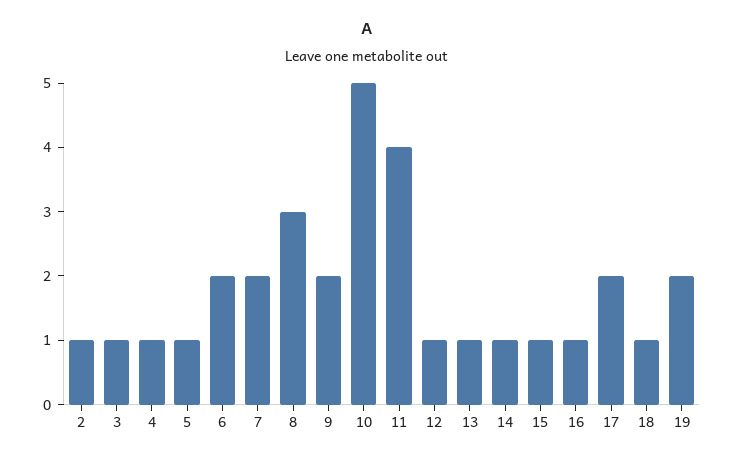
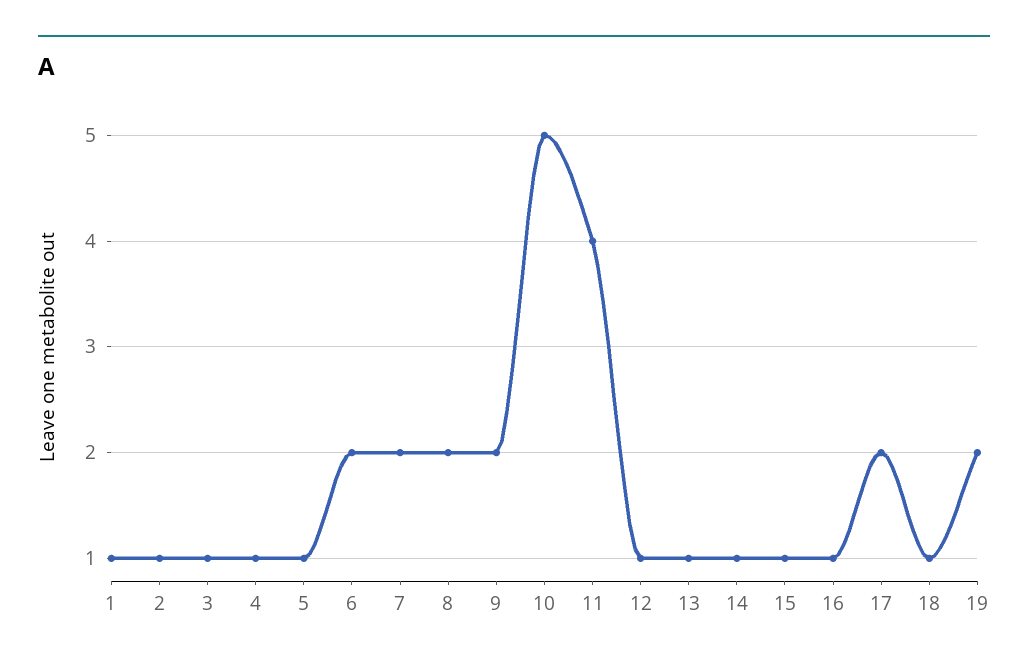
  {
    "2": 1,
    "3": 1,
    "4": 1,
    "5": 1,
    "6": 2,
    "7": 2,
-   "8": 3,
+   "8": 2,
    "9": 2,
    "10": 5,
    "11": 4,
    "12": 1,
    "13": 1,
    "14": 1,
    "15": 1,
    "16": 1,
    "17": 2,
    "18": 1,
-   "19": 2
+   "19": 2,
+   "1": 1
  }

